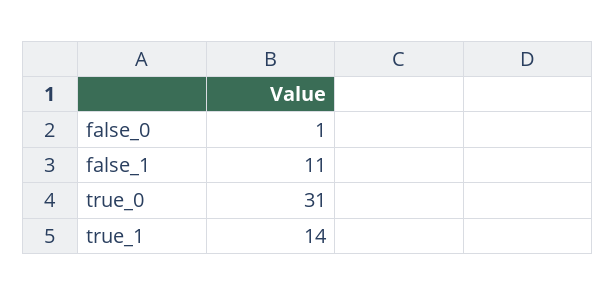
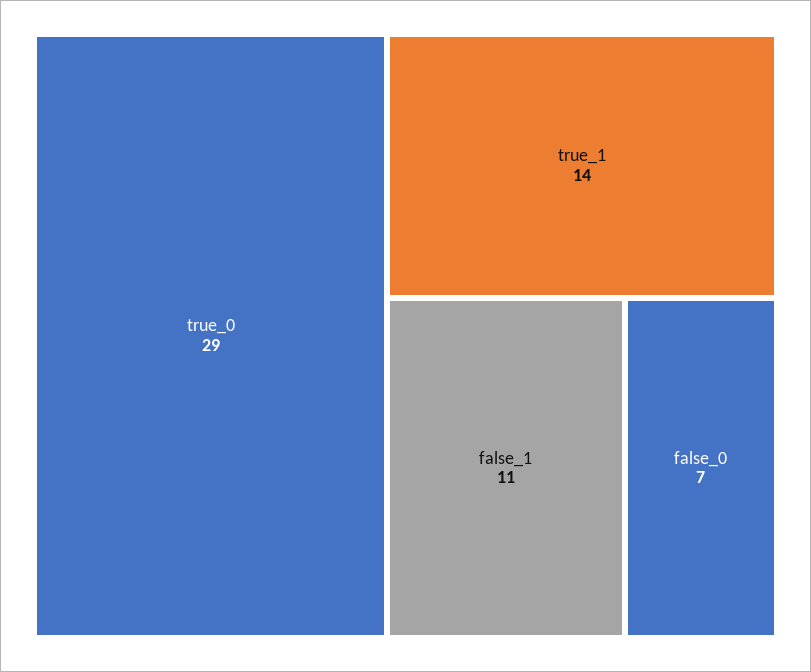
  {
-   "false_0": 1,
+   "false_0": 7,
    "false_1": 11,
-   "true_0": 31,
+   "true_0": 29,
    "true_1": 14
  }

